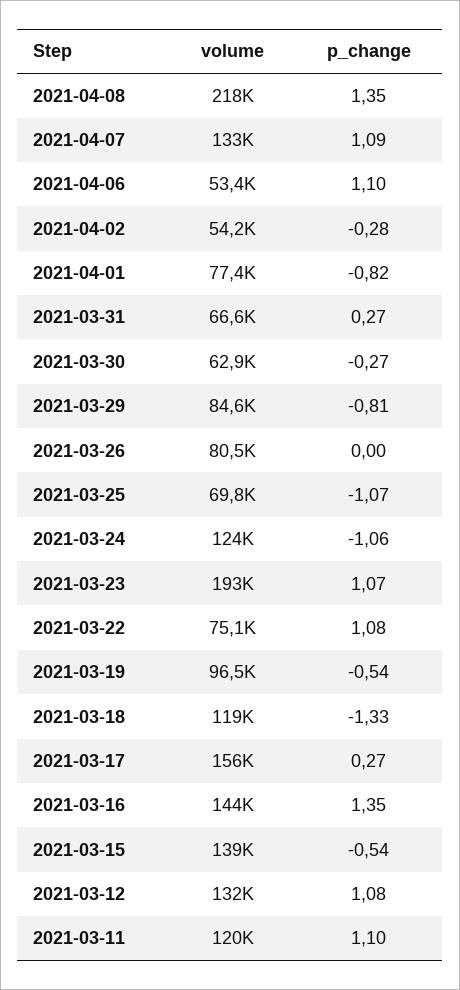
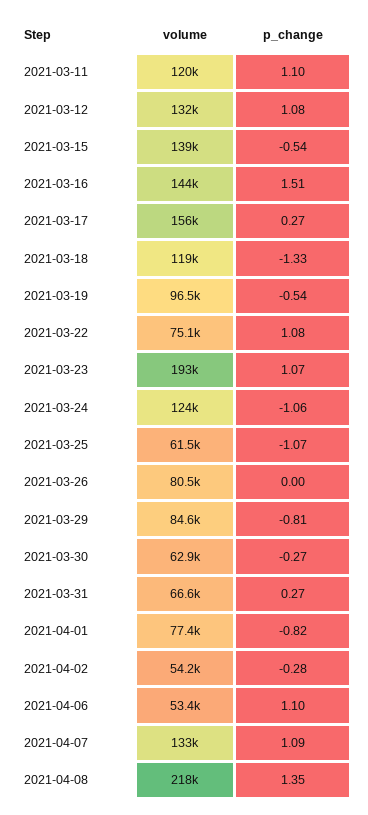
  {
    "volume": {
      "2021-04-08": 218000,
      "2021-04-07": 133000,
      "2021-04-06": 53400,
      "2021-04-02": 54200,
      "2021-04-01": 77400,
      "2021-03-31": 66600,
      "2021-03-30": 62900,
      "2021-03-29": 84600,
      "2021-03-26": 80500,
-     "2021-03-25": 69800,
+     "2021-03-25": 61500,
      "2021-03-24": 124000,
      "2021-03-23": 193000,
      "2021-03-22": 75100,
      "2021-03-19": 96500,
      "2021-03-18": 119000,
      "2021-03-17": 156000,
      "2021-03-16": 144000,
      "2021-03-15": 139000,
      "2021-03-12": 132000,
      "2021-03-11": 120000
    },
    "p_change": {
      "2021-04-08": 1.35,
      "2021-04-07": 1.09,
      "2021-04-06": 1.1,
      "2021-04-02": -0.28,
      "2021-04-01": -0.82,
      "2021-03-31": 0.27,
      "2021-03-30": -0.27,
      "2021-03-29": -0.81,
      "2021-03-26": 0,
      "2021-03-25": -1.07,
      "2021-03-24": -1.06,
      "2021-03-23": 1.07,
      "2021-03-22": 1.08,
      "2021-03-19": -0.54,
      "2021-03-18": -1.33,
      "2021-03-17": 0.27,
-     "2021-03-16": 1.35,
+     "2021-03-16": 1.51,
      "2021-03-15": -0.54,
      "2021-03-12": 1.08,
      "2021-03-11": 1.1
    }
  }

